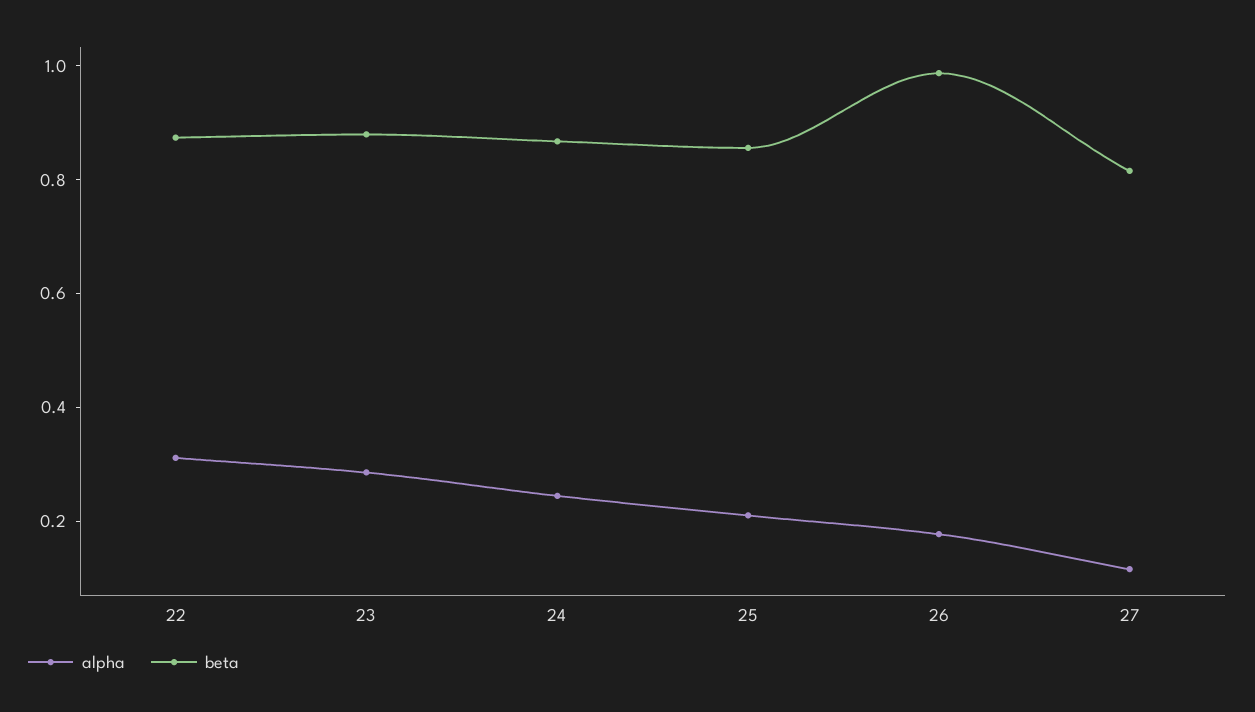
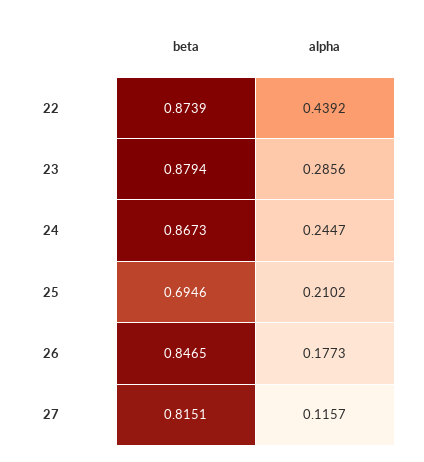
  {
    "alpha": {
-     "22": 0.3,
+     "22": 0.4392,
      "23": 0.2856,
      "24": 0.2447,
      "25": 0.2102,
      "26": 0.1773,
      "27": 0.1157
    },
    "beta": {
      "22": 0.8739,
      "23": 0.8794,
      "24": 0.8673,
-     "25": 0.85,
+     "25": 0.6946,
-     "26": 1,
+     "26": 0.8465,
      "27": 0.8151
    }
  }

